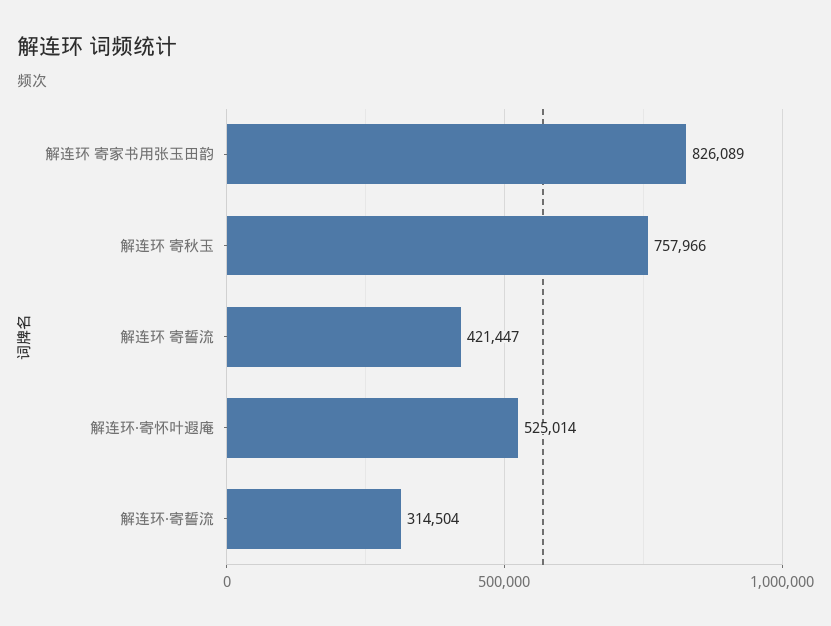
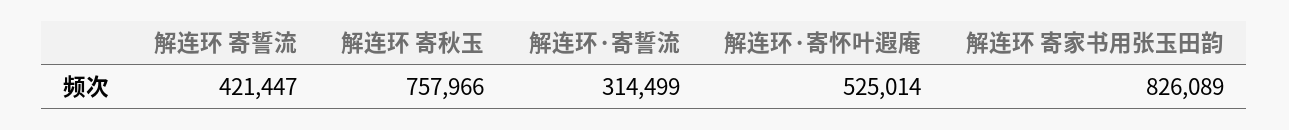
  {
    "解连环 寄家书用张玉田韵": 826089,
    "解连环 寄秋玉": 757966,
    "解连环 寄誓流": 421447,
    "解连环·寄怀叶遐庵": 525014,
-   "解连环·寄誓流": 314504
+   "解连环·寄誓流": 314499
  }

